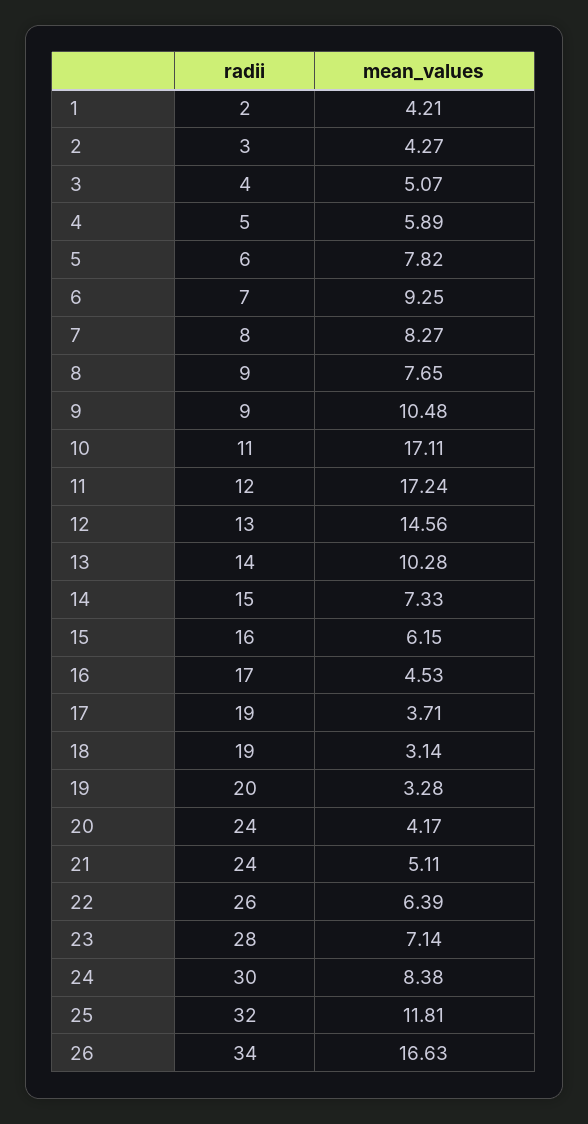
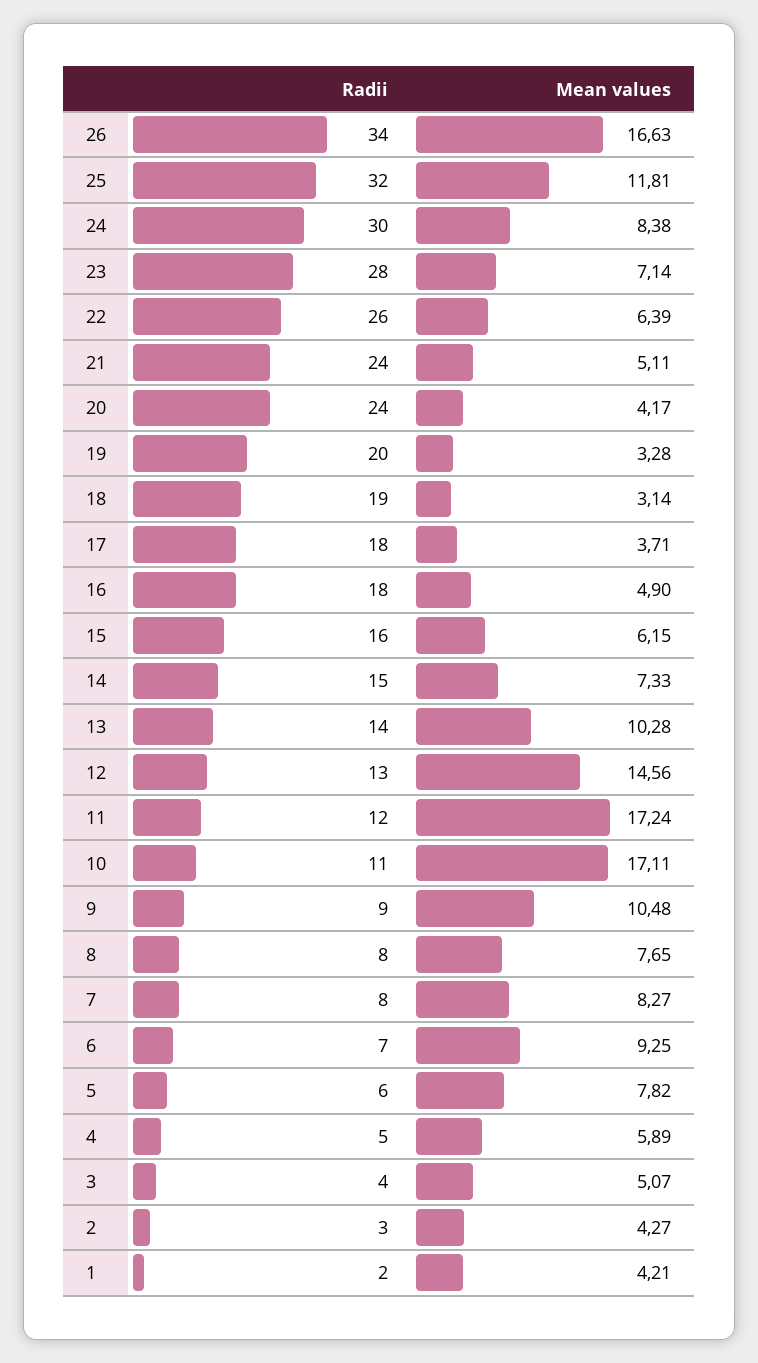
  {
    "radii": {
      "1": 2,
      "2": 3,
      "3": 4,
      "4": 5,
      "5": 6,
      "6": 7,
      "7": 8,
-     "8": 9,
+     "8": 8,
      "9": 9,
      "10": 11,
      "11": 12,
      "12": 13,
      "13": 14,
      "14": 15,
      "15": 16,
-     "16": 17,
+     "16": 18,
-     "17": 19,
+     "17": 18,
      "18": 19,
      "19": 20,
      "20": 24,
      "21": 24,
      "22": 26,
      "23": 28,
      "24": 30,
      "25": 32,
      "26": 34
    },
    "mean_values": {
      "1": 4.21,
      "2": 4.27,
      "3": 5.07,
      "4": 5.89,
      "5": 7.82,
      "6": 9.25,
      "7": 8.27,
      "8": 7.65,
      "9": 10.48,
      "10": 17.11,
      "11": 17.24,
      "12": 14.56,
      "13": 10.28,
      "14": 7.33,
      "15": 6.15,
-     "16": 4.53,
+     "16": 4.9,
      "17": 3.71,
      "18": 3.14,
      "19": 3.28,
      "20": 4.17,
      "21": 5.11,
      "22": 6.39,
      "23": 7.14,
      "24": 8.38,
      "25": 11.81,
      "26": 16.63
    }
  }

